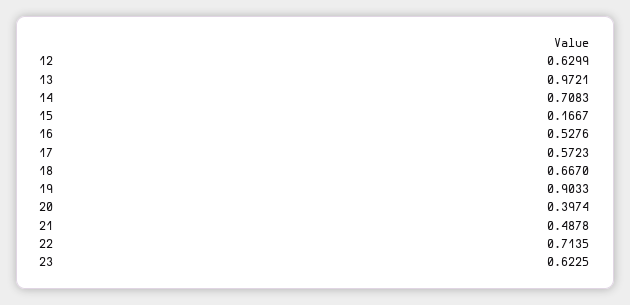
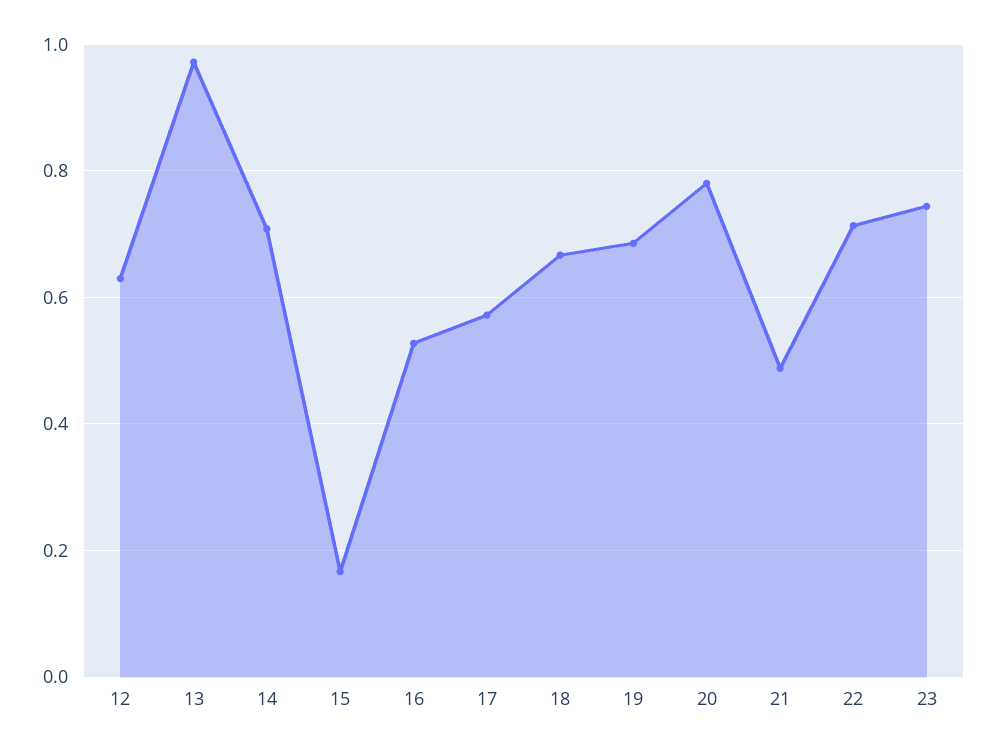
  {
    "12": 0.6299,
    "13": 0.9721,
    "14": 0.7083,
    "15": 0.1667,
    "16": 0.5276,
    "17": 0.5723,
    "18": 0.667,
-   "19": 0.9033,
+   "19": 0.68,
-   "20": 0.3974,
+   "20": 0.78,
    "21": 0.4878,
    "22": 0.7135,
-   "23": 0.6225
+   "23": 0.74
  }

